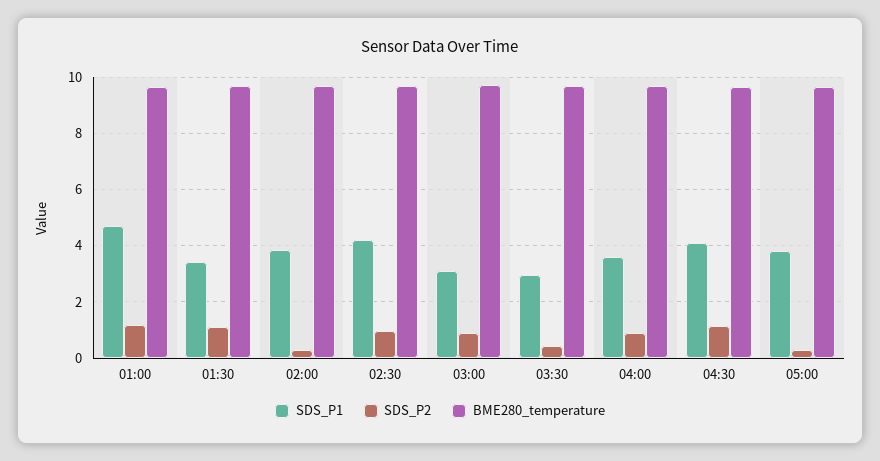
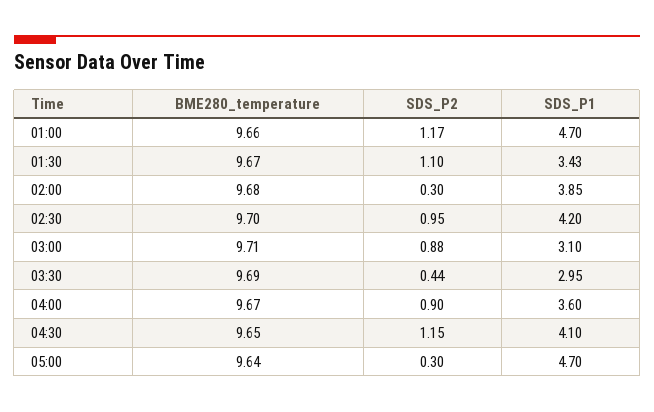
  {
    "SDS_P1": {
      "01:00": 4.7,
      "01:30": 3.43,
      "02:00": 3.85,
      "02:30": 4.2,
      "03:00": 3.1,
      "03:30": 2.95,
      "04:00": 3.6,
      "04:30": 4.1,
-     "05:00": 3.75
+     "05:00": 4.7
    },
    "SDS_P2": {
      "01:00": 1.17,
      "01:30": 1.1,
      "02:00": 0.3,
      "02:30": 0.95,
      "03:00": 0.88,
      "03:30": 0.44,
      "04:00": 0.9,
      "04:30": 1.15,
      "05:00": 0.3
    },
    "BME280_temperature": {
      "01:00": 9.66,
      "01:30": 9.67,
      "02:00": 9.68,
      "02:30": 9.7,
      "03:00": 9.71,
      "03:30": 9.69,
      "04:00": 9.67,
      "04:30": 9.65,
      "05:00": 9.64
    }
  }

